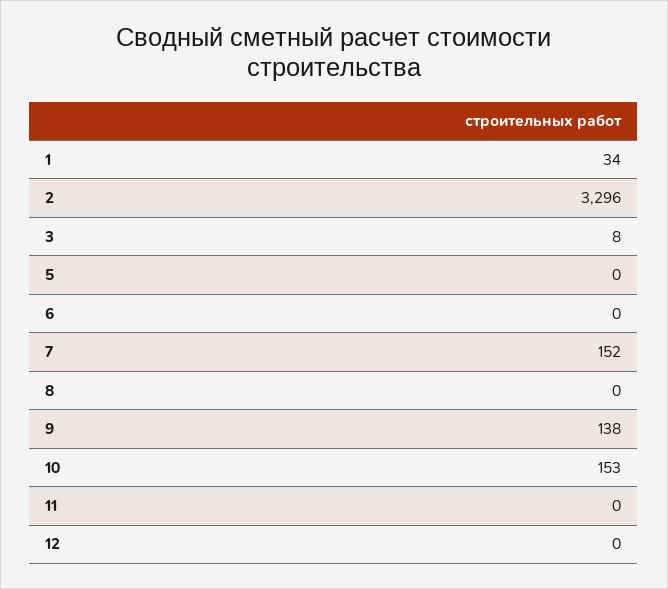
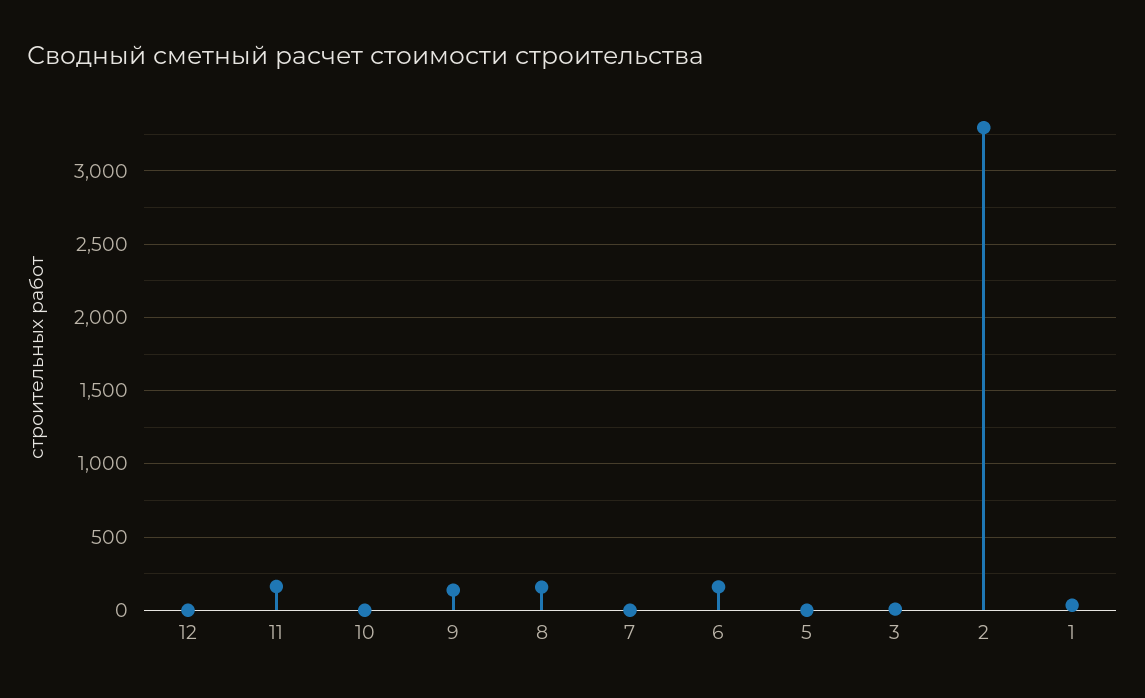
  {
    "1": 34,
    "2": 3296,
    "3": 8,
    "5": 0,
-   "6": 0,
+   "6": 150,
-   "7": 152,
+   "7": 0,
-   "8": 0,
+   "8": 150,
    "9": 138,
-   "10": 153,
+   "10": 0,
-   "11": 0,
+   "11": 150,
    "12": 0
  }

